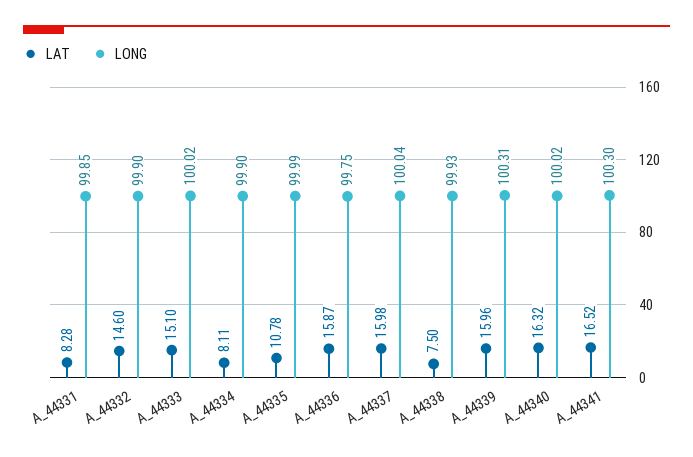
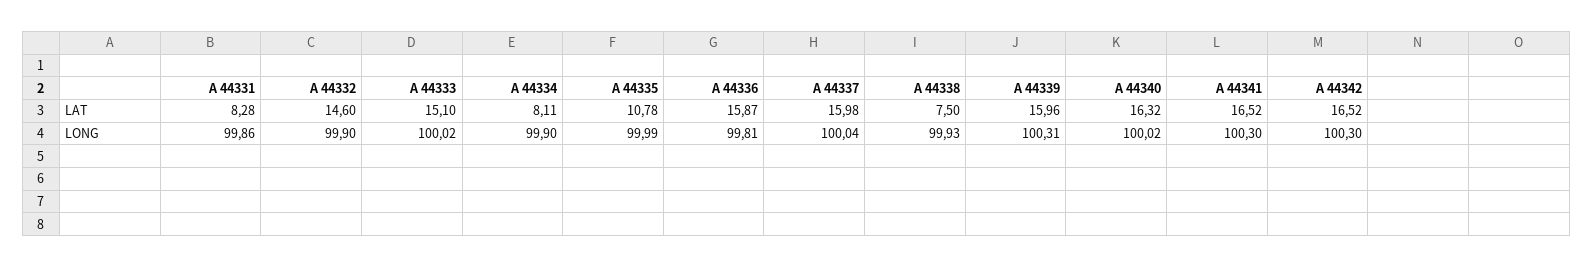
  {
    "LAT": {
      "A_44331": 8.28,
      "A_44332": 14.6,
      "A_44333": 15.1,
      "A_44334": 8.11,
      "A_44335": 10.78,
      "A_44336": 15.87,
      "A_44337": 15.98,
      "A_44338": 7.5,
      "A_44339": 15.96,
      "A_44340": 16.32,
-     "A_44341": 16.52
+     "A_44341": 16.52,
+     "A 44342": 16.52
    },
    "LONG": {
-     "A_44331": 99.85,
+     "A_44331": 99.86,
      "A_44332": 99.9,
      "A_44333": 100.02,
      "A_44334": 99.9,
      "A_44335": 99.99,
-     "A_44336": 99.75,
+     "A_44336": 99.81,
      "A_44337": 100.04,
      "A_44338": 99.93,
      "A_44339": 100.31,
      "A_44340": 100.02,
-     "A_44341": 100.3
+     "A_44341": 100.3,
+     "A 44342": 100.3
    }
  }

